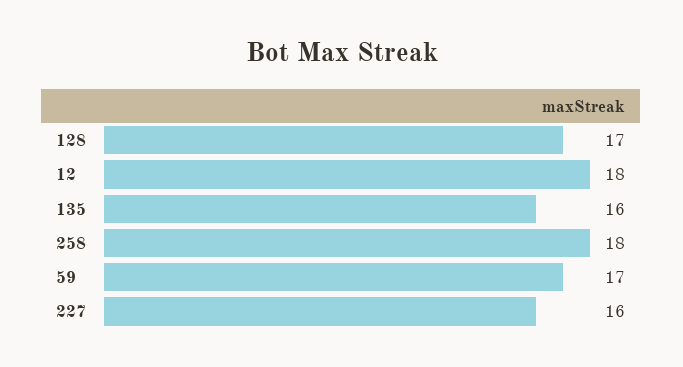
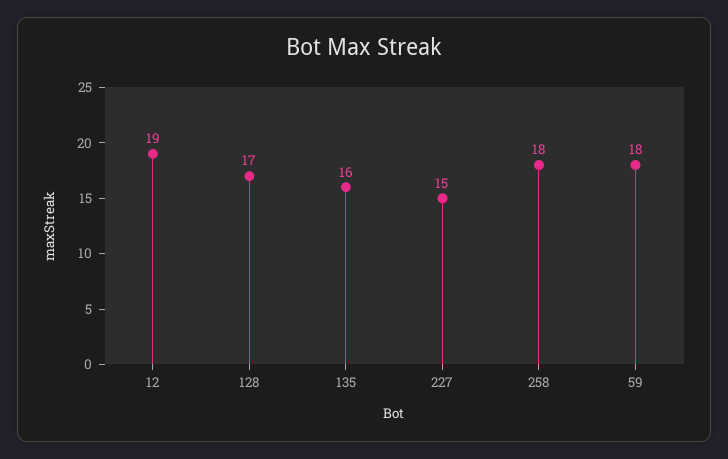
  {
    "128": 17,
-   "12": 18,
+   "12": 19,
    "135": 16,
    "258": 18,
-   "59": 17,
+   "59": 18,
-   "227": 16
+   "227": 15
  }

